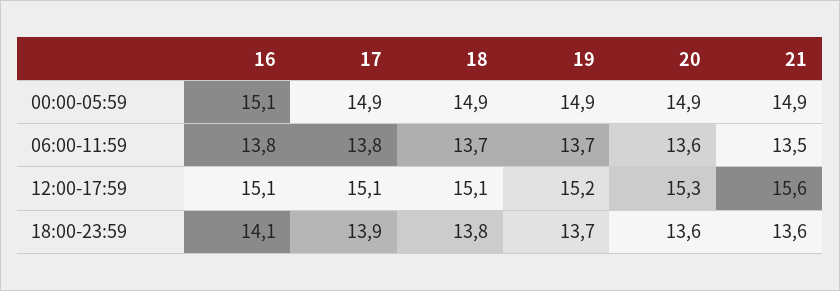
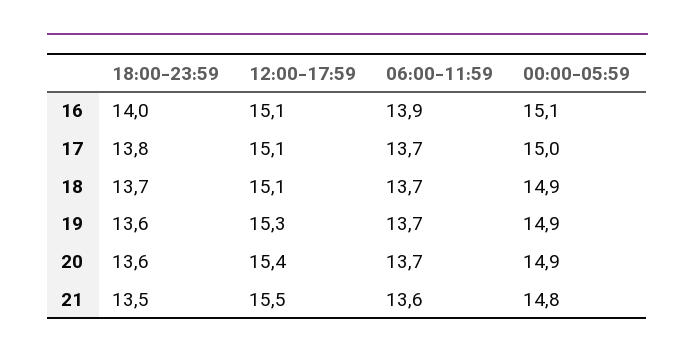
  {
    "16": {
      "00:00-05:59": 15.1,
-     "06:00-11:59": 13.8,
+     "06:00-11:59": 13.9,
      "12:00-17:59": 15.1,
-     "18:00-23:59": 14.1
+     "18:00-23:59": 14
    },
    "17": {
-     "00:00-05:59": 14.9,
+     "00:00-05:59": 15,
-     "06:00-11:59": 13.8,
+     "06:00-11:59": 13.7,
      "12:00-17:59": 15.1,
-     "18:00-23:59": 13.9
+     "18:00-23:59": 13.8
    },
    "18": {
      "00:00-05:59": 14.9,
      "06:00-11:59": 13.7,
      "12:00-17:59": 15.1,
-     "18:00-23:59": 13.8
+     "18:00-23:59": 13.7
    },
    "19": {
      "00:00-05:59": 14.9,
      "06:00-11:59": 13.7,
-     "12:00-17:59": 15.2,
+     "12:00-17:59": 15.3,
-     "18:00-23:59": 13.7
+     "18:00-23:59": 13.6
    },
    "20": {
      "00:00-05:59": 14.9,
-     "06:00-11:59": 13.6,
+     "06:00-11:59": 13.7,
-     "12:00-17:59": 15.3,
+     "12:00-17:59": 15.4,
      "18:00-23:59": 13.6
    },
    "21": {
-     "00:00-05:59": 14.9,
+     "00:00-05:59": 14.8,
-     "06:00-11:59": 13.5,
+     "06:00-11:59": 13.6,
-     "12:00-17:59": 15.6,
+     "12:00-17:59": 15.5,
-     "18:00-23:59": 13.6
+     "18:00-23:59": 13.5
    }
  }

